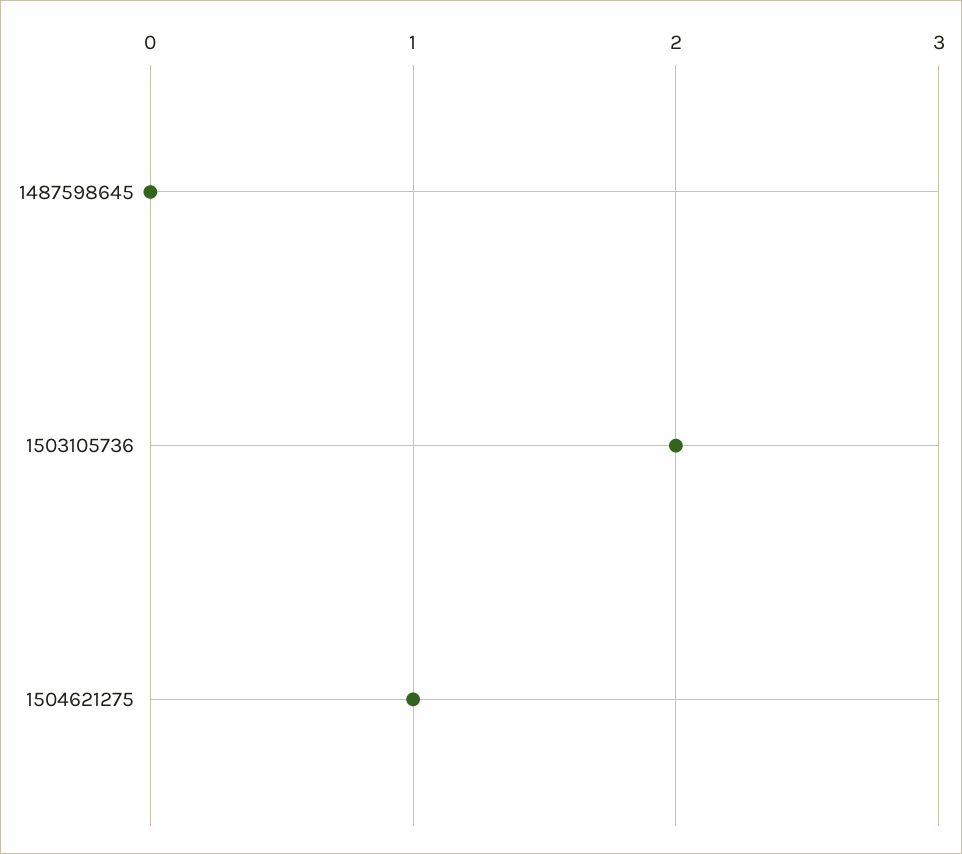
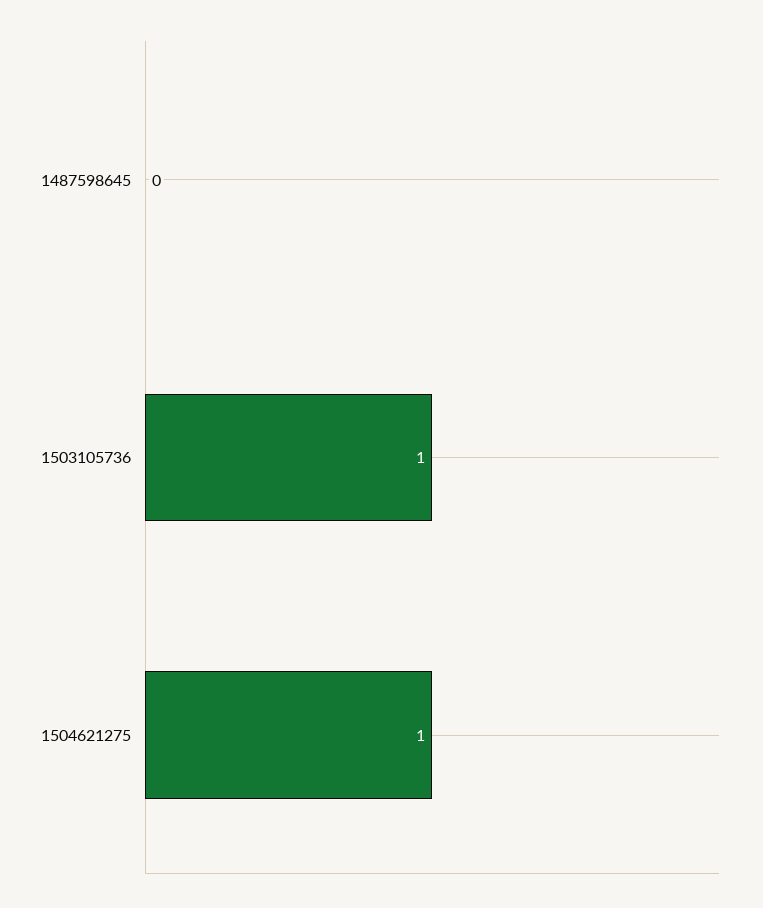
  {
    "1487598645": 0,
-   "1503105736": 2,
+   "1503105736": 1,
    "1504621275": 1
  }

